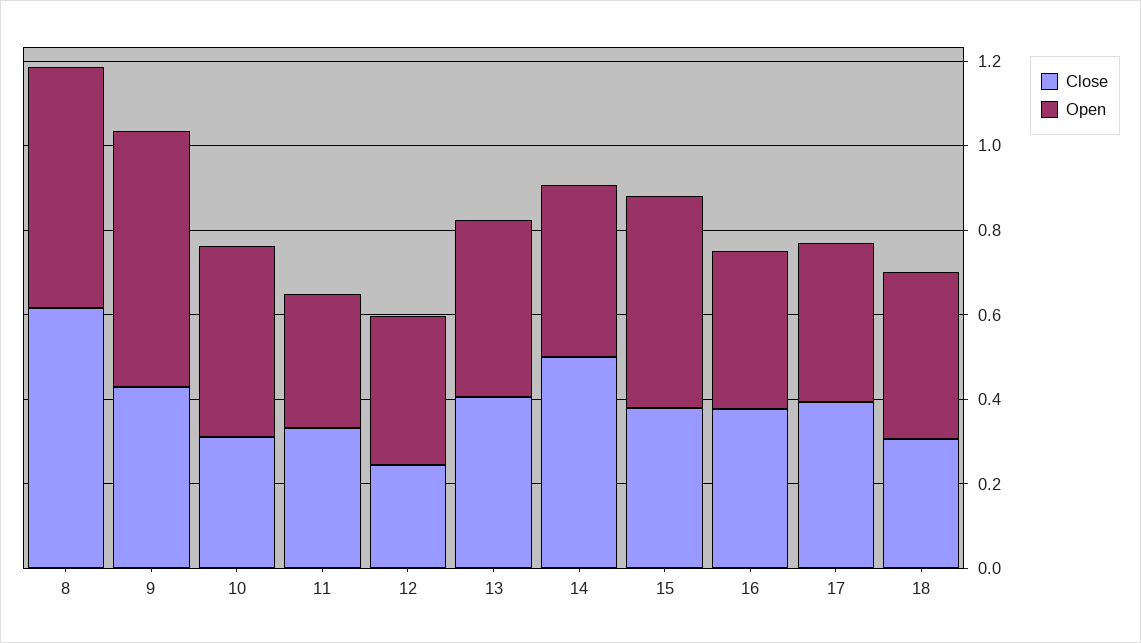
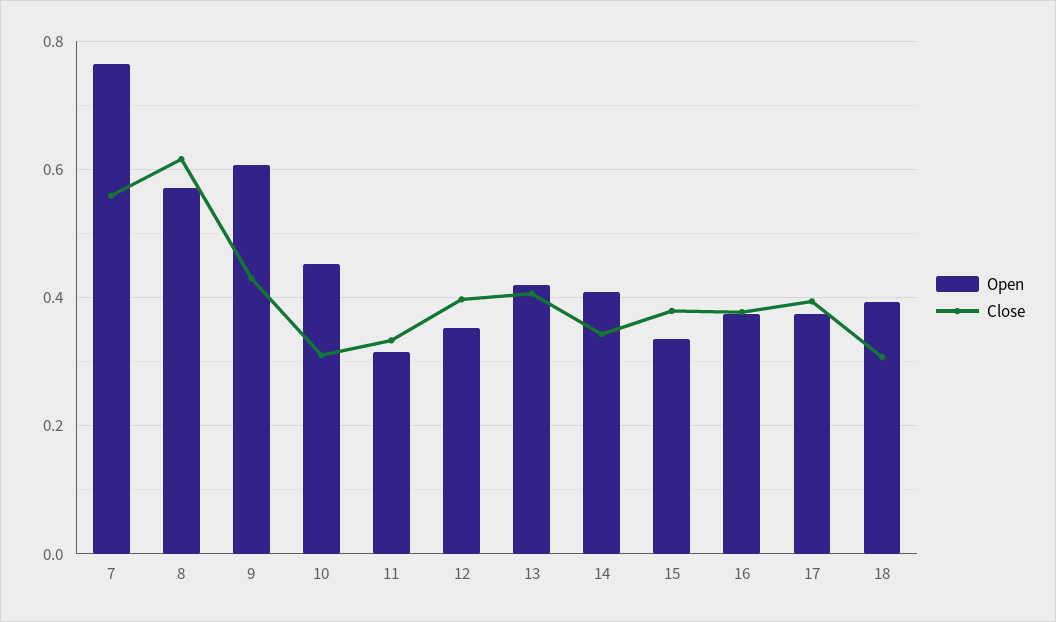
  {
    "Close": {
      "8": 0.62,
      "9": 0.44,
      "10": 0.32,
      "11": 0.34,
-     "12": 0.25,
+     "12": 0.4,
      "13": 0.4,
-     "14": 0.5,
+     "14": 0.34,
      "15": 0.38,
      "16": 0.38,
      "17": 0.4,
-     "18": 0.3
+     "18": 0.3,
+     "7": 0.56
    },
    "Open": {
      "8": 0.58,
      "9": 0.6,
      "10": 0.46,
      "11": 0.32,
      "12": 0.36,
      "13": 0.42,
      "14": 0.4,
-     "15": 0.5,
+     "15": 0.34,
      "16": 0.38,
      "17": 0.38,
-     "18": 0.4
+     "18": 0.4,
+     "7": 0.76
    }
  }

